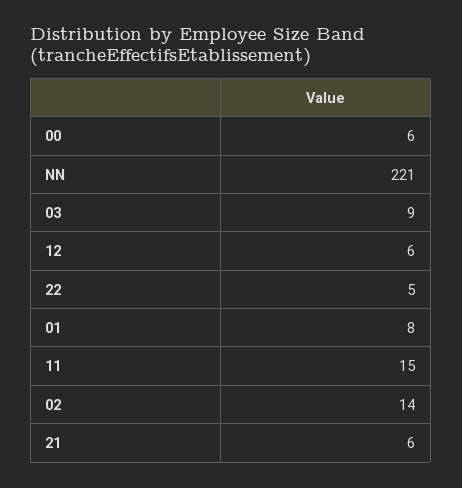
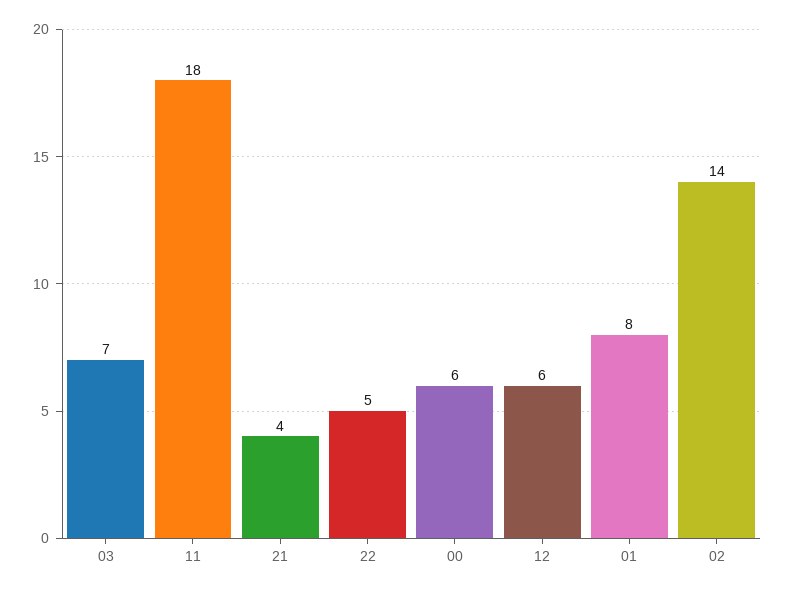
  {
    "00": 6,
-   "NN": 221,
-   "03": 9,
+   "03": 7,
    "12": 6,
    "22": 5,
    "01": 8,
-   "11": 15,
+   "11": 18,
    "02": 14,
-   "21": 6
+   "21": 4
  }

